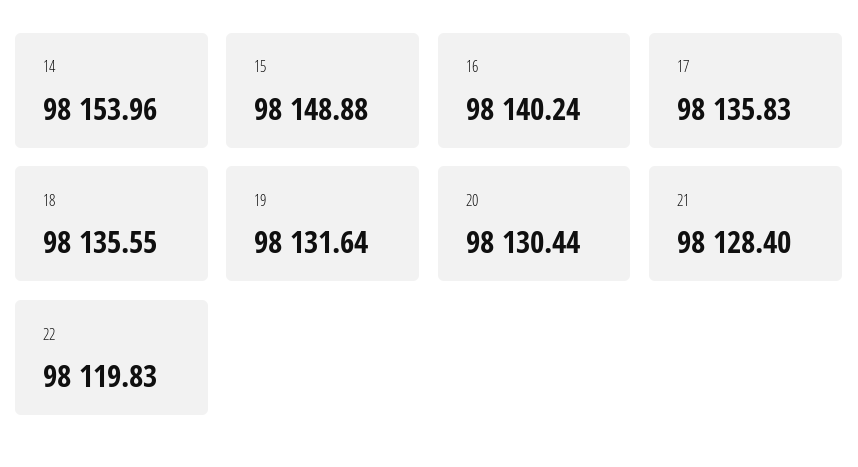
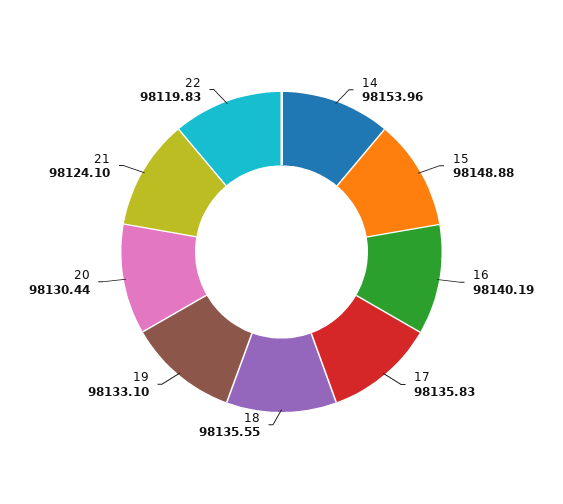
  {
    "14": 98153.96,
    "15": 98148.88,
-   "16": 98140.24,
+   "16": 98140.19,
    "17": 98135.83,
    "18": 98135.55,
-   "19": 98131.64,
+   "19": 98133.1,
    "20": 98130.44,
-   "21": 98128.4,
+   "21": 98124.1,
    "22": 98119.83
  }

